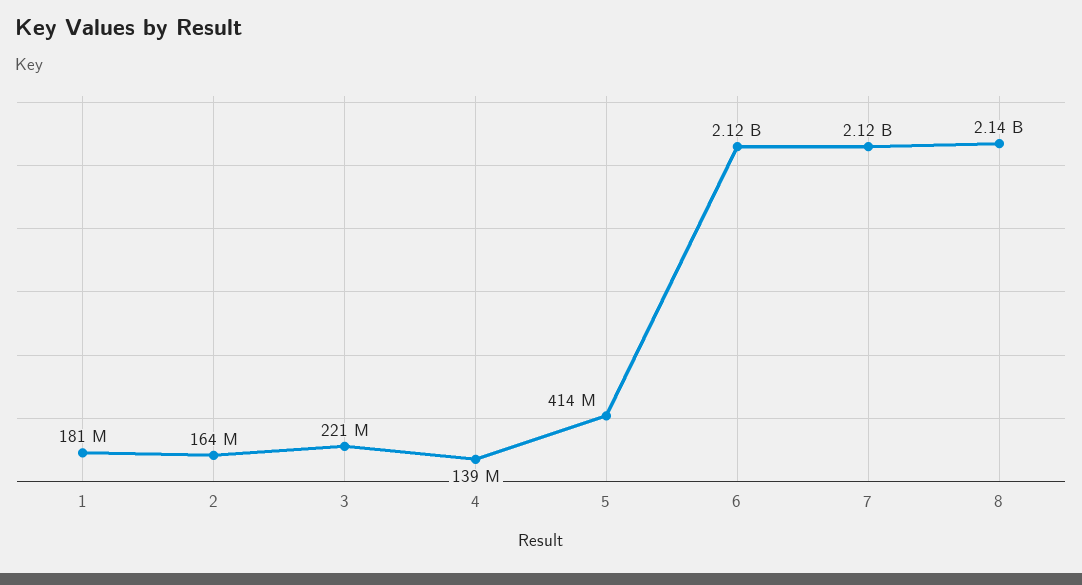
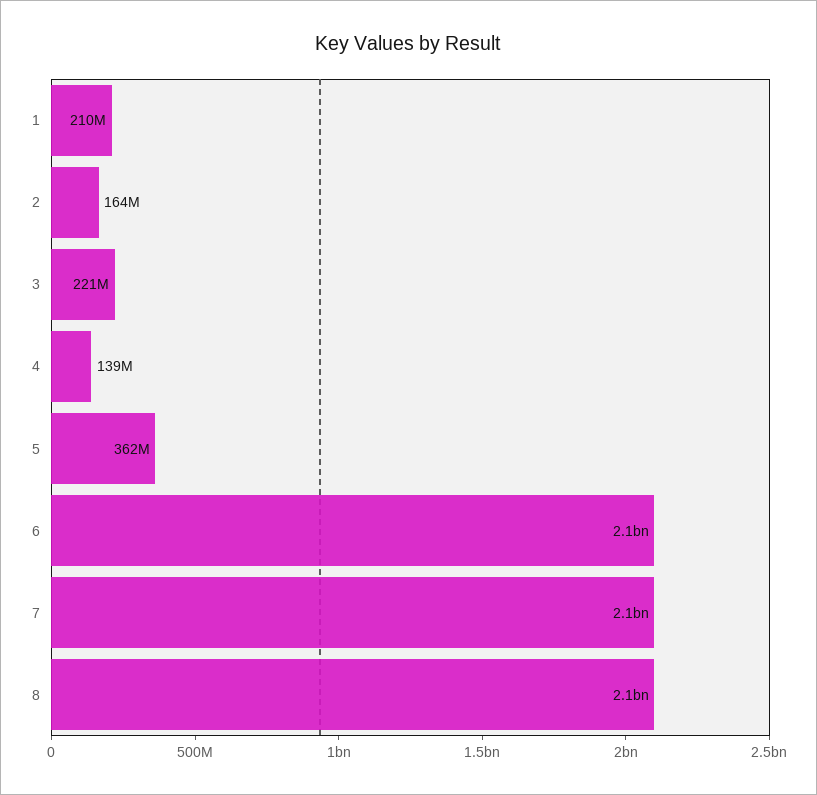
  {
-   "1": 181000000,
+   "1": 210000000,
    "2": 164000000,
    "3": 221000000,
    "4": 139000000,
-   "5": 414000000,
+   "5": 362000000,
    "6": 2120000000,
    "7": 2120000000,
    "8": 2140000000
  }

